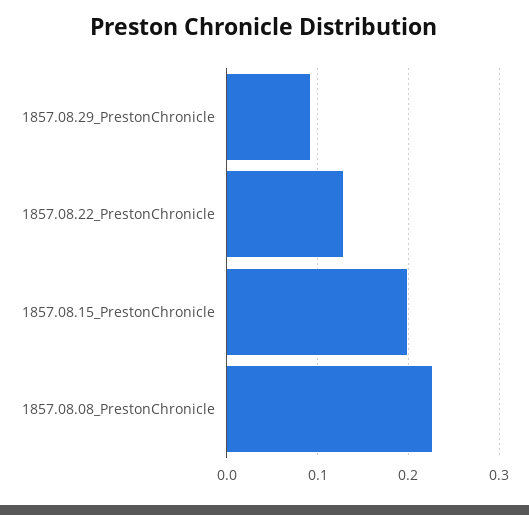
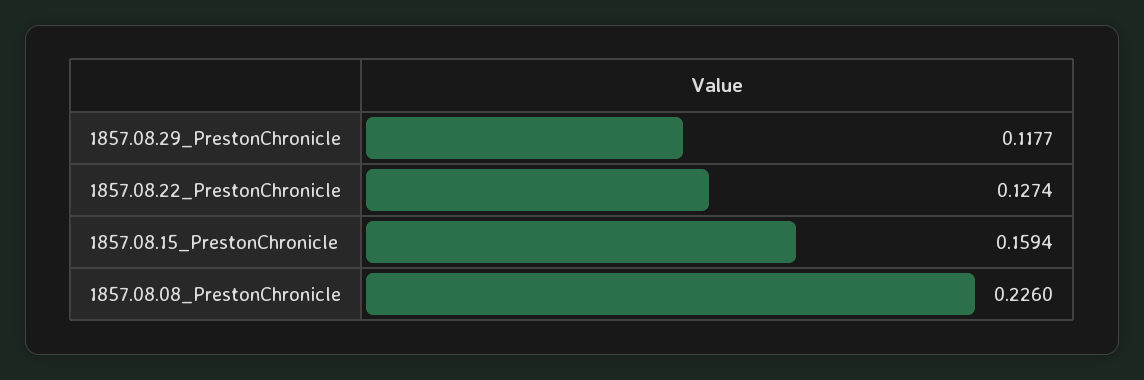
  {
-   "1857.08.29_PrestonChronicle": 0.09,
+   "1857.08.29_PrestonChronicle": 0.1177,
    "1857.08.22_PrestonChronicle": 0.1274,
-   "1857.08.15_PrestonChronicle": 0.2,
+   "1857.08.15_PrestonChronicle": 0.1594,
    "1857.08.08_PrestonChronicle": 0.226
  }

